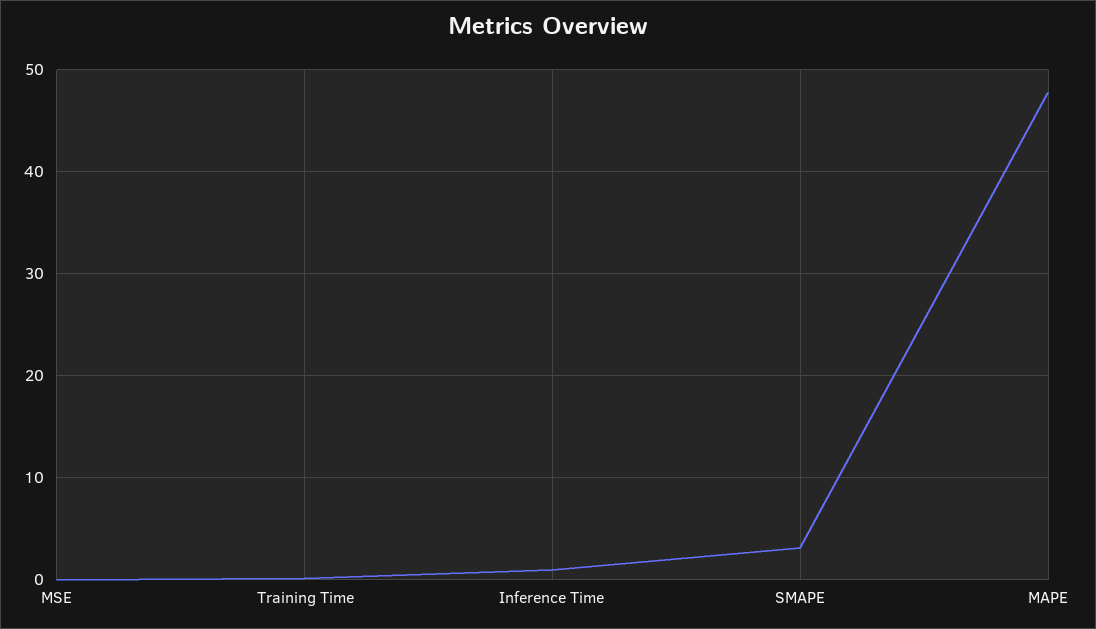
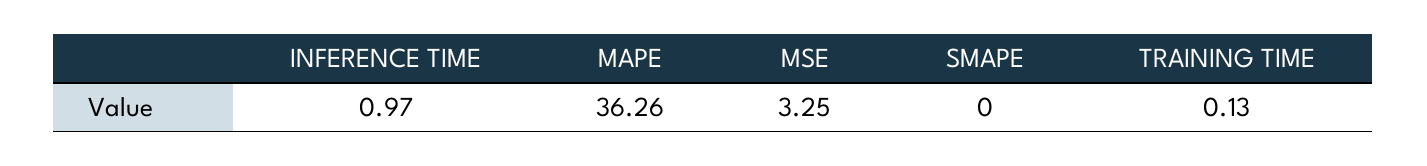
  {
-   "MSE": 0,
+   "MSE": 3.25,
    "Training Time": 0.13,
    "Inference Time": 0.97,
-   "SMAPE": 3,
+   "SMAPE": 0,
-   "MAPE": 48
+   "MAPE": 36.26
  }

